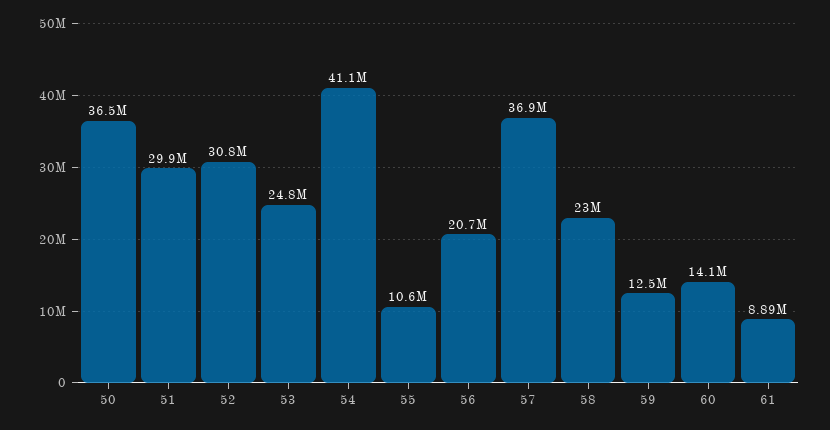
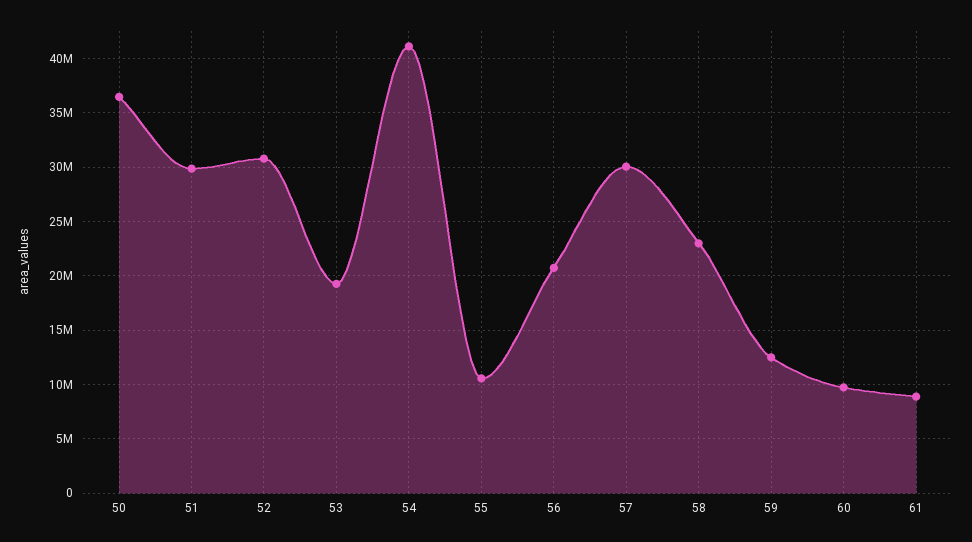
  {
    "50": 36500000,
    "51": 29900000,
    "52": 30800000,
-   "53": 24800000,
+   "53": 19000000,
    "54": 41100000,
    "55": 10600000,
    "56": 20700000,
-   "57": 36900000,
+   "57": 30000000,
    "58": 23000000,
    "59": 12500000,
-   "60": 14100000,
+   "60": 10000000,
    "61": 8890000
  }

